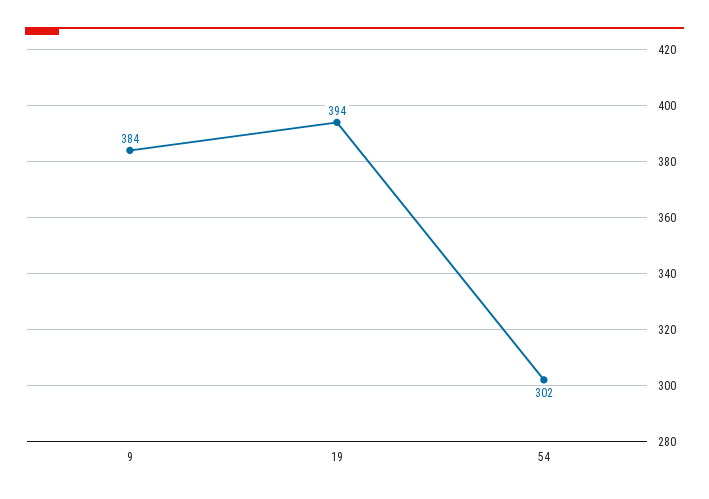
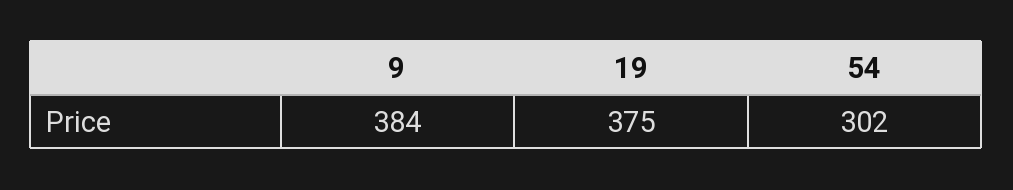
  {
    "9": 384,
-   "19": 394,
+   "19": 375,
    "54": 302
  }

